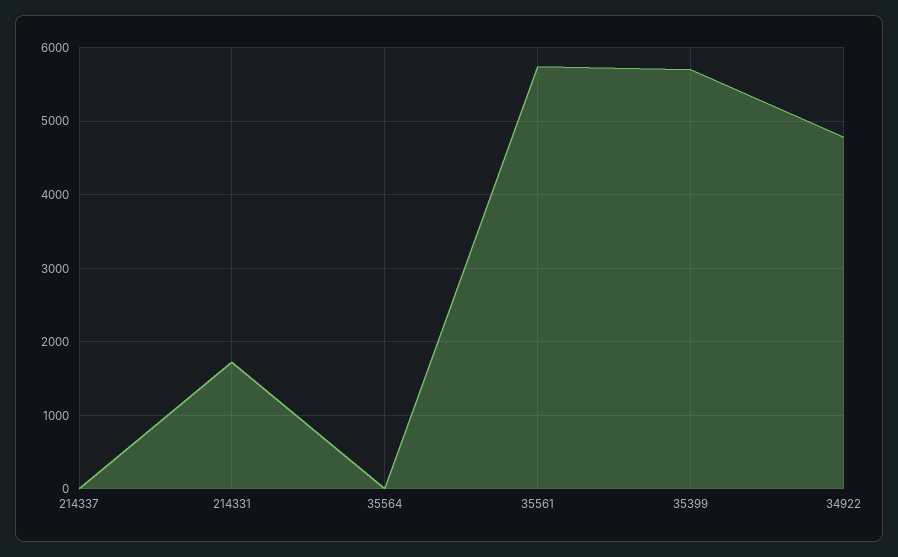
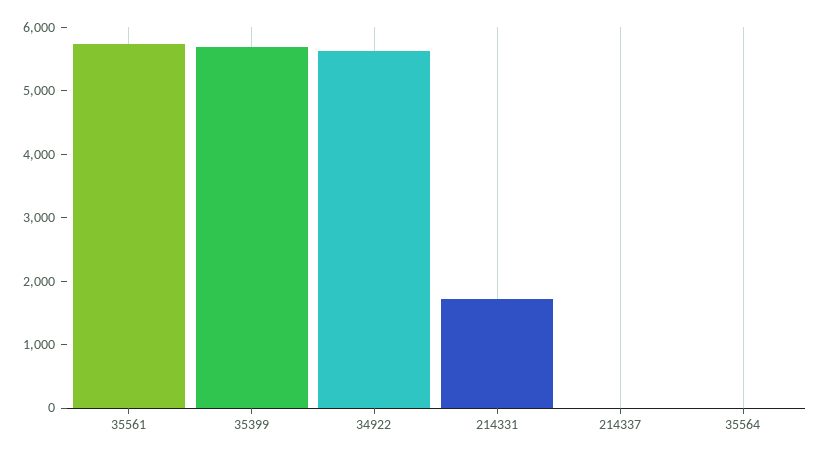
  {
    "214337": 0,
    "214331": 1700,
    "35564": 0,
    "35561": 5700,
    "35399": 5700,
-   "34922": 4800
+   "34922": 5600
  }

